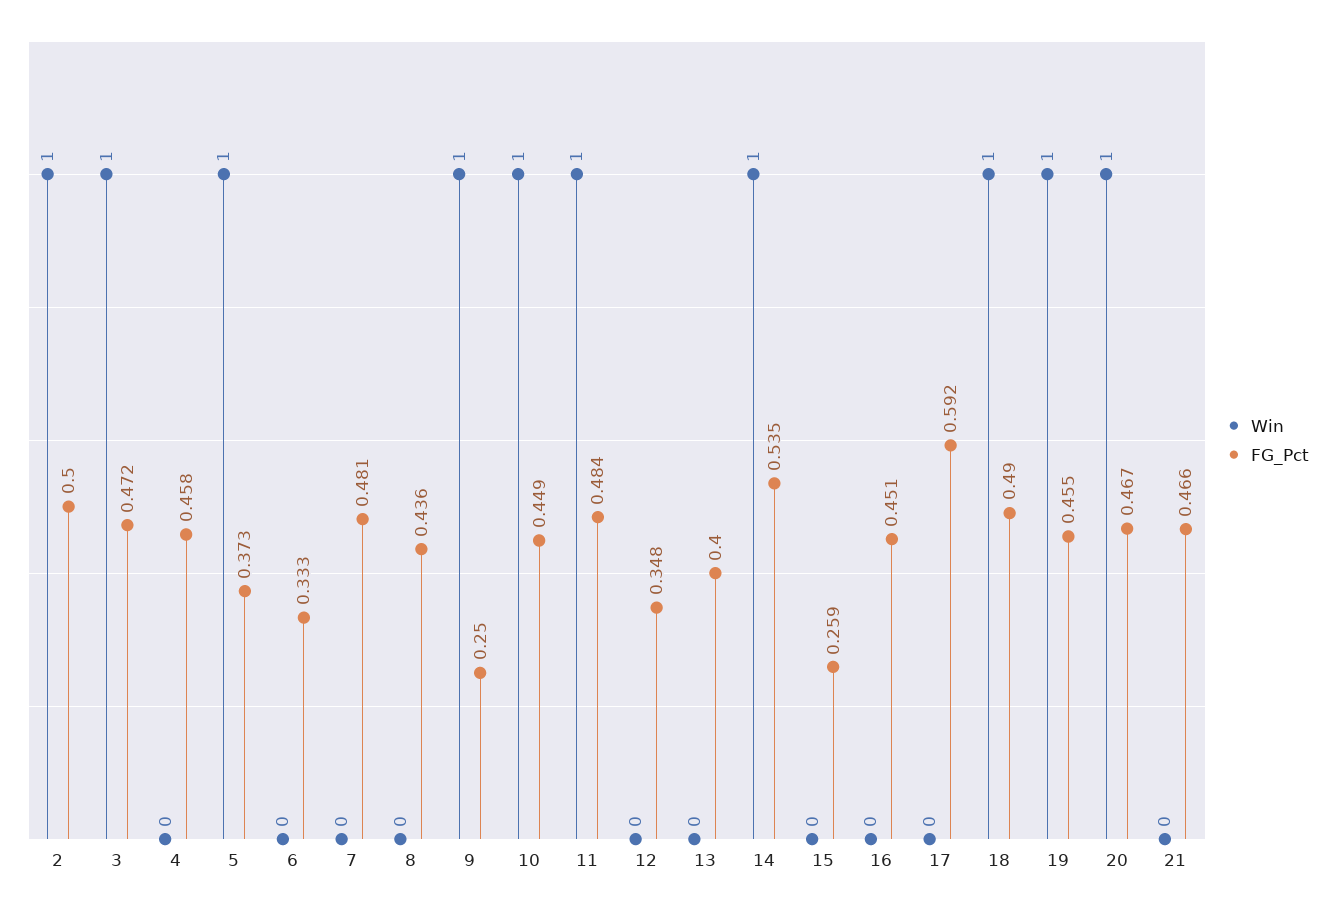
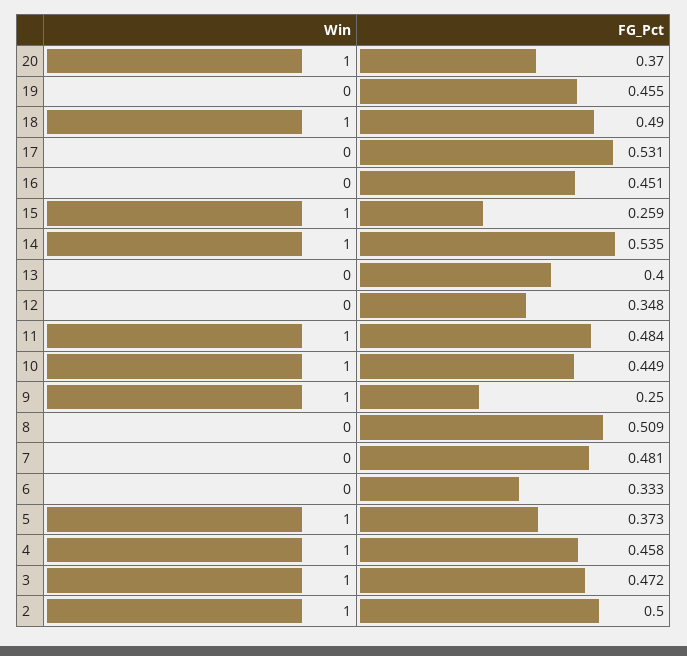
  {
    "Win": {
      "2": 1,
      "3": 1,
-     "4": 0,
+     "4": 1,
      "5": 1,
      "6": 0,
      "7": 0,
      "8": 0,
      "9": 1,
      "10": 1,
      "11": 1,
      "12": 0,
      "13": 0,
      "14": 1,
-     "15": 0,
+     "15": 1,
      "16": 0,
      "17": 0,
      "18": 1,
-     "19": 1,
+     "19": 0,
-     "20": 1,
+     "20": 1
-     "21": 0
    },
    "FG_Pct": {
      "2": 0.5,
      "3": 0.472,
      "4": 0.458,
      "5": 0.373,
      "6": 0.333,
      "7": 0.481,
-     "8": 0.436,
+     "8": 0.509,
      "9": 0.25,
      "10": 0.449,
      "11": 0.484,
      "12": 0.348,
      "13": 0.4,
      "14": 0.535,
      "15": 0.259,
      "16": 0.451,
-     "17": 0.592,
+     "17": 0.531,
      "18": 0.49,
      "19": 0.455,
-     "20": 0.467,
+     "20": 0.37
-     "21": 0.466
    }
  }

